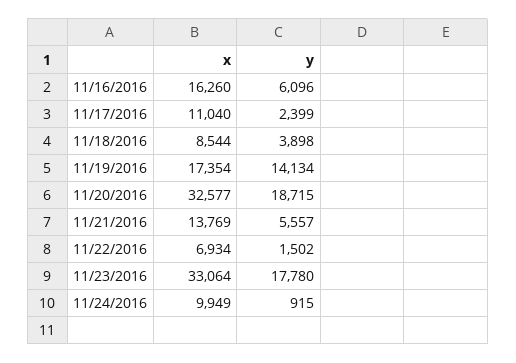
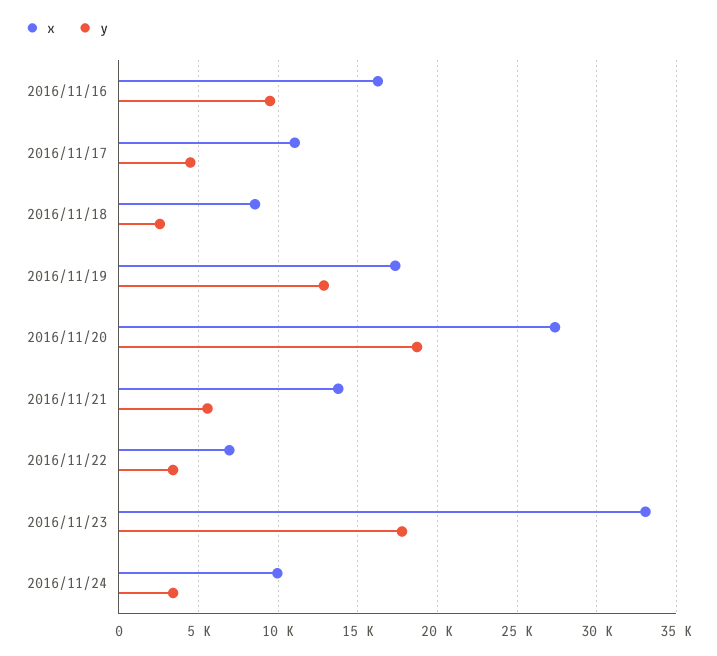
  {
    "x": {
      "11/16/2016": 16260,
      "11/17/2016": 11040,
      "11/18/2016": 8544,
      "11/19/2016": 17354,
-     "11/20/2016": 32577,
+     "11/20/2016": 27500,
      "11/21/2016": 13769,
      "11/22/2016": 6934,
      "11/23/2016": 33064,
      "11/24/2016": 9949
    },
    "y": {
-     "11/16/2016": 6096,
+     "11/16/2016": 9500,
-     "11/17/2016": 2399,
+     "11/17/2016": 4500,
-     "11/18/2016": 3898,
+     "11/18/2016": 2500,
-     "11/19/2016": 14134,
+     "11/19/2016": 13000,
      "11/20/2016": 18715,
      "11/21/2016": 5557,
-     "11/22/2016": 1502,
+     "11/22/2016": 3500,
      "11/23/2016": 17780,
-     "11/24/2016": 915
+     "11/24/2016": 3500
    }
  }

